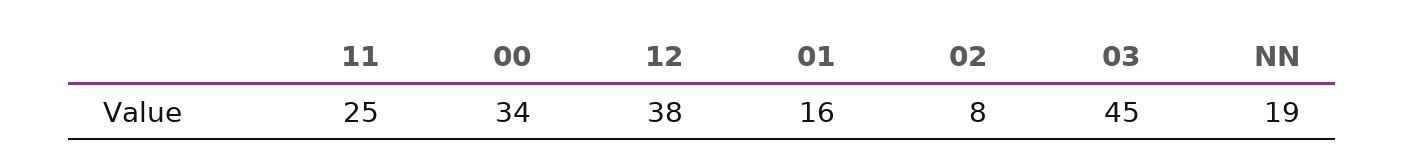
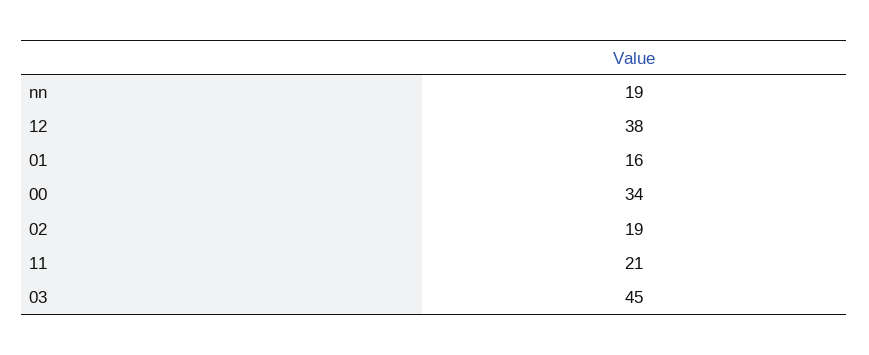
  {
-   "11": 25,
+   "11": 21,
    "00": 34,
    "12": 38,
    "01": 16,
-   "02": 8,
+   "02": 19,
    "03": 45,
    "NN": 19
  }

